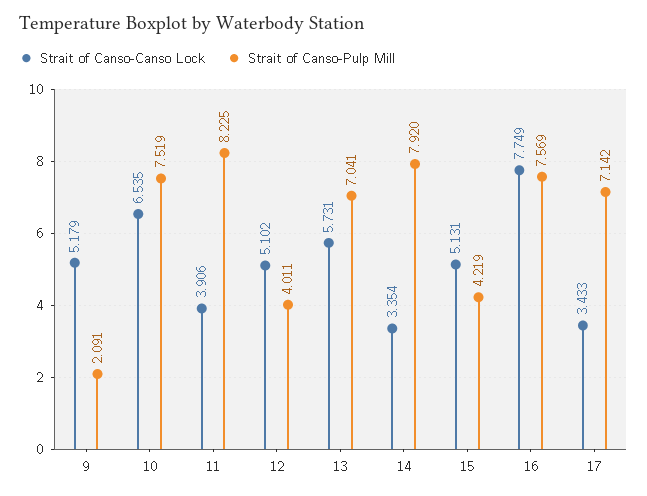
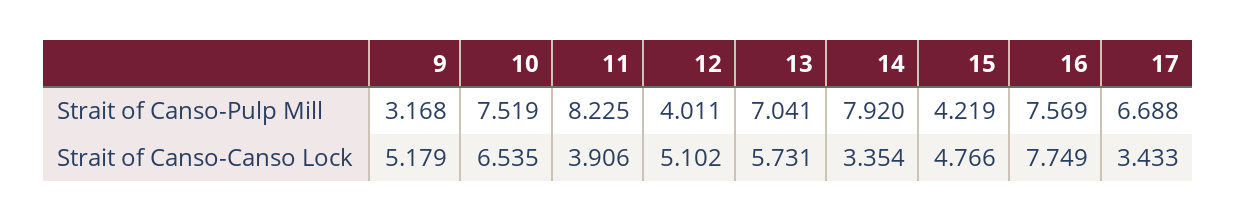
  {
    "Strait of Canso-Canso Lock": {
      "9": 5.179,
      "10": 6.535,
      "11": 3.906,
      "12": 5.102,
      "13": 5.731,
      "14": 3.354,
-     "15": 5.131,
+     "15": 4.766,
      "16": 7.749,
      "17": 3.433
    },
    "Strait of Canso-Pulp Mill": {
-     "9": 2.091,
+     "9": 3.168,
      "10": 7.519,
      "11": 8.225,
      "12": 4.011,
      "13": 7.041,
      "14": 7.92,
      "15": 4.219,
      "16": 7.569,
-     "17": 7.142
+     "17": 6.688
    }
  }

